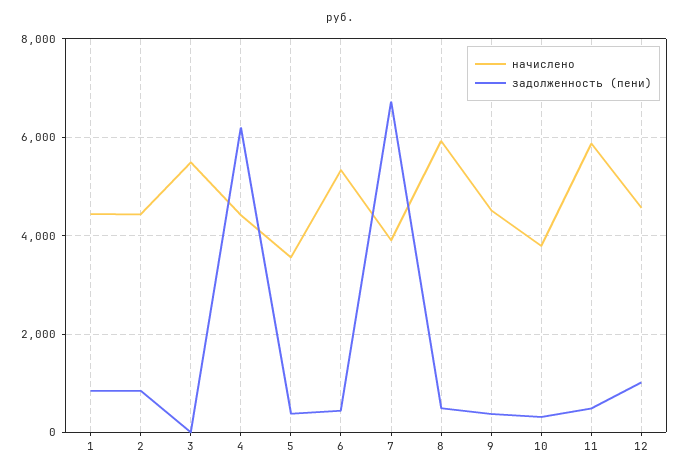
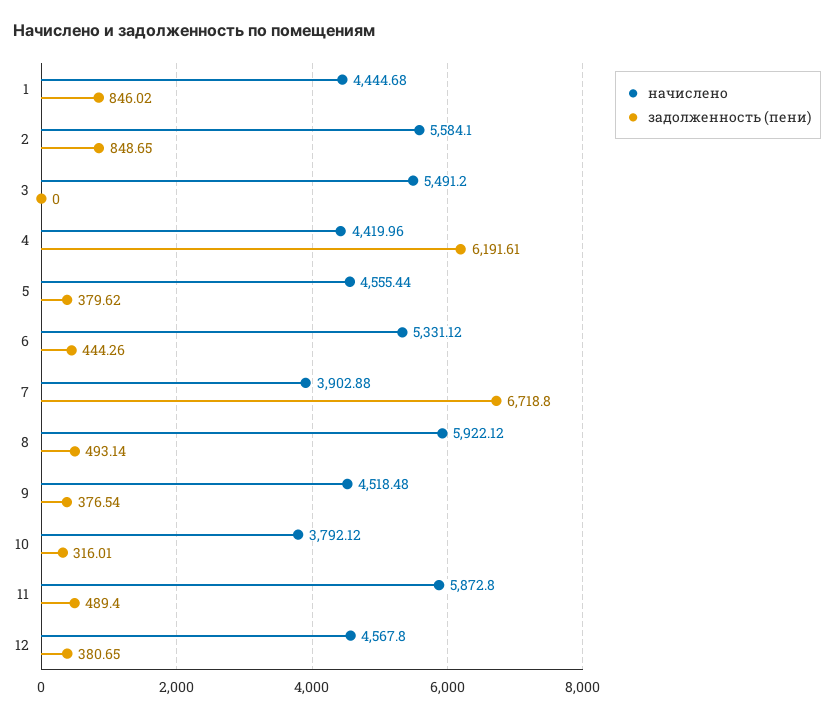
  {
    "начислено": {
      "1": 4444.68,
-     "2": 4400,
+     "2": 5584.1,
      "3": 5491.2,
      "4": 4419.96,
-     "5": 3600,
+     "5": 4555.44,
      "6": 5331.12,
      "7": 3902.88,
      "8": 5922.12,
      "9": 4518.48,
      "10": 3792.12,
      "11": 5872.8,
      "12": 4567.8
    },
    "задолженность (пени)": {
      "1": 846.02,
      "2": 848.65,
      "3": 0,
      "4": 6191.61,
      "5": 379.62,
      "6": 444.26,
      "7": 6718.8,
      "8": 493.14,
      "9": 376.54,
      "10": 316.01,
      "11": 489.4,
-     "12": 1000
+     "12": 380.65
    }
  }

